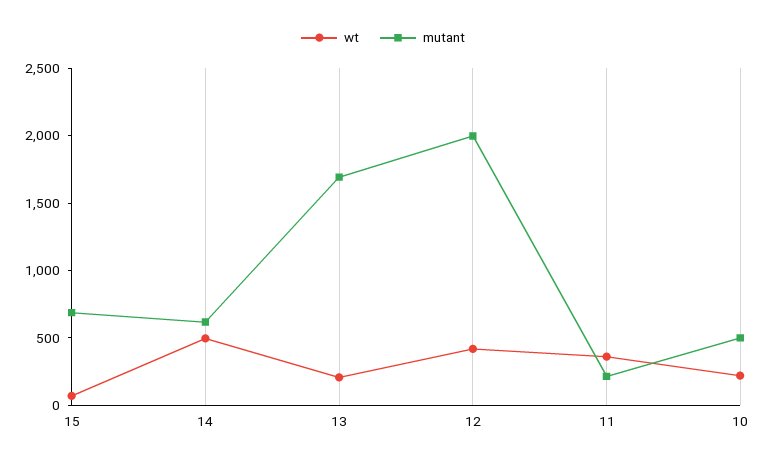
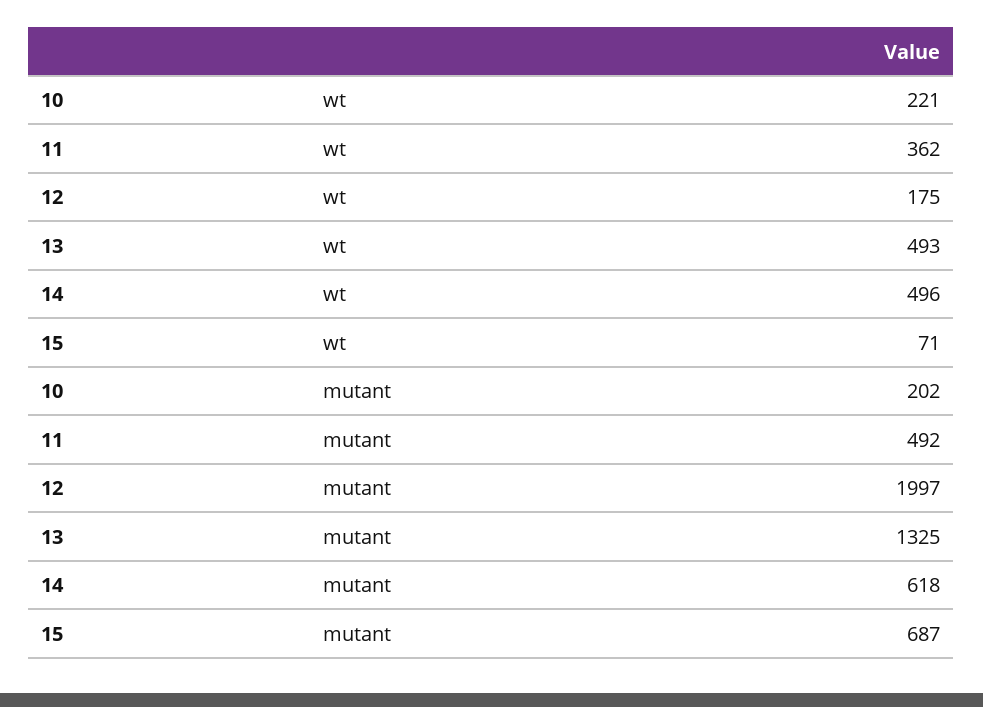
  {
    "wt": {
      "15": 71,
      "14": 496,
-     "13": 200,
+     "13": 493,
-     "12": 400,
+     "12": 175,
      "11": 362,
      "10": 221
    },
    "mutant": {
      "15": 687,
      "14": 618,
-     "13": 1700,
+     "13": 1325,
      "12": 1997,
-     "11": 200,
+     "11": 492,
-     "10": 500
+     "10": 202
    }
  }

